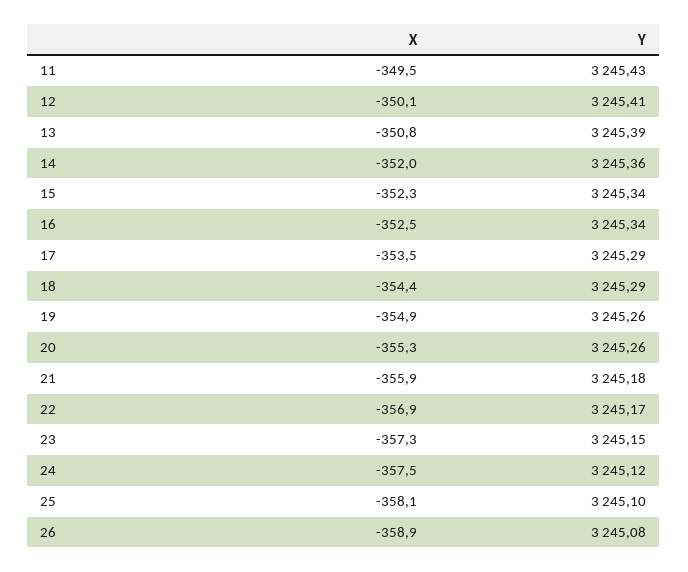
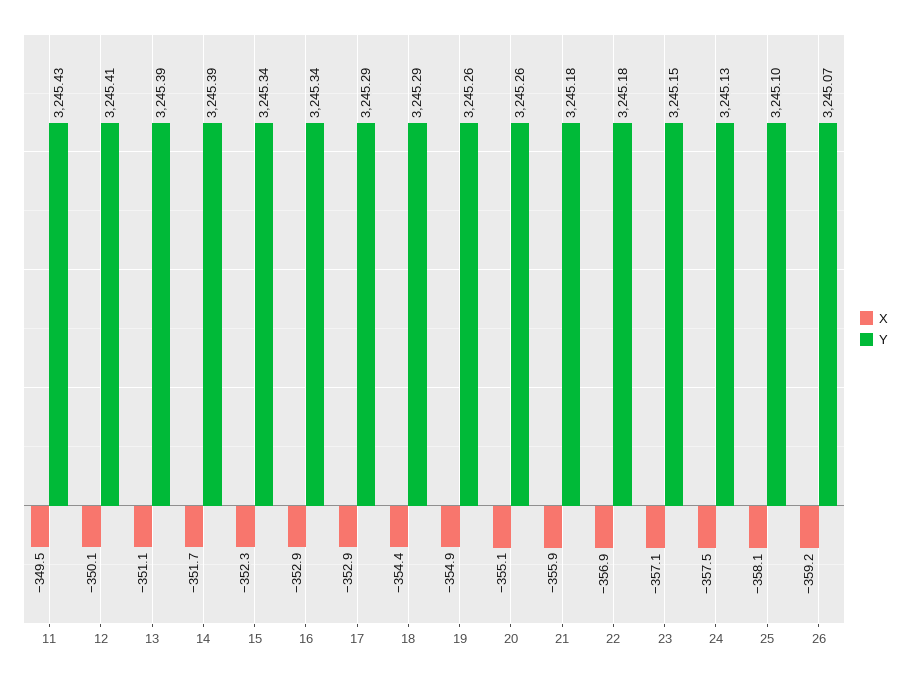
  {
    "X": {
      "11": -349.5,
      "12": -350.1,
-     "13": -350.8,
+     "13": -351.1,
-     "14": -352,
+     "14": -351.7,
      "15": -352.3,
-     "16": -352.5,
+     "16": -352.9,
-     "17": -353.5,
+     "17": -352.9,
      "18": -354.4,
      "19": -354.9,
-     "20": -355.3,
+     "20": -355.1,
      "21": -355.9,
      "22": -356.9,
-     "23": -357.3,
+     "23": -357.1,
      "24": -357.5,
      "25": -358.1,
-     "26": -358.9
+     "26": -359.2
    },
    "Y": {
      "11": 3245.43,
      "12": 3245.41,
      "13": 3245.39,
-     "14": 3245.36,
+     "14": 3245.39,
      "15": 3245.34,
      "16": 3245.34,
      "17": 3245.29,
      "18": 3245.29,
      "19": 3245.26,
      "20": 3245.26,
      "21": 3245.18,
-     "22": 3245.17,
+     "22": 3245.18,
      "23": 3245.15,
-     "24": 3245.12,
+     "24": 3245.13,
      "25": 3245.1,
-     "26": 3245.08
+     "26": 3245.07
    }
  }

